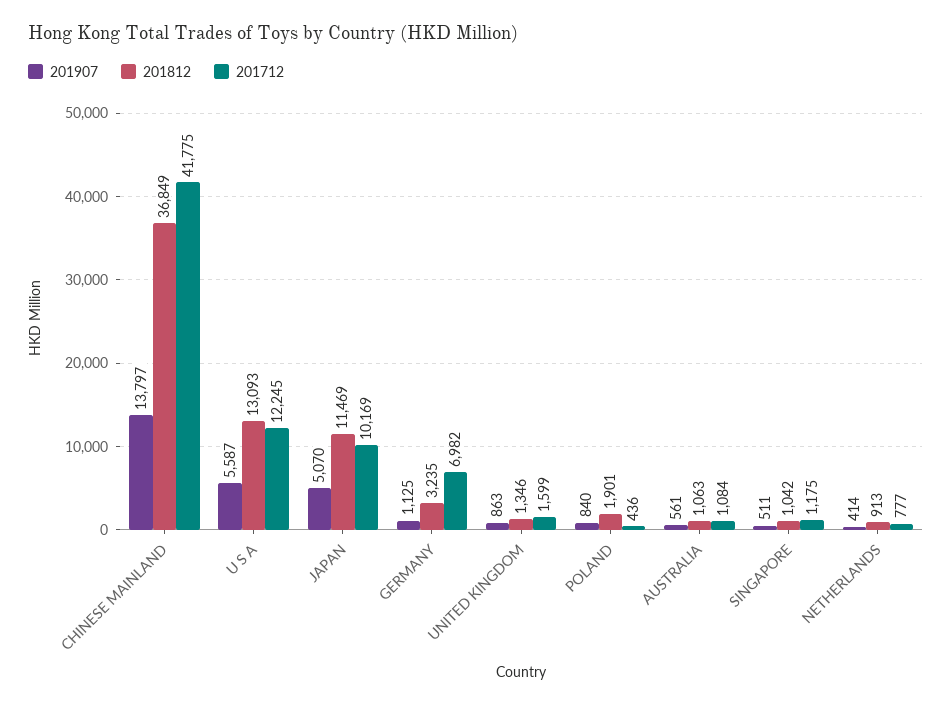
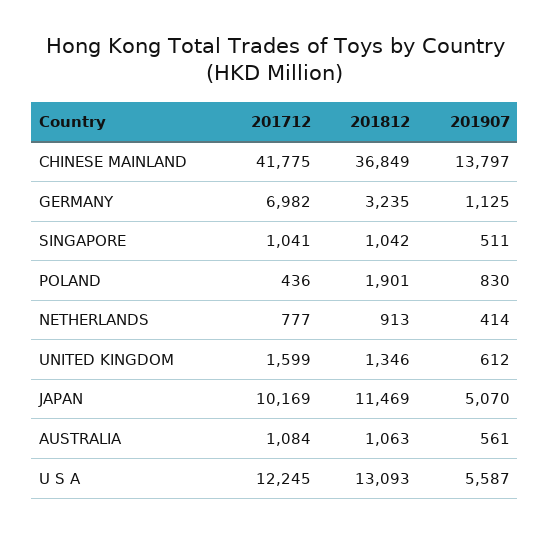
  {
    "201907": {
      "CHINESE MAINLAND": 13797,
      "U S A": 5587,
      "JAPAN": 5070,
      "GERMANY": 1125,
-     "UNITED KINGDOM": 863,
+     "UNITED KINGDOM": 612,
-     "POLAND": 840,
+     "POLAND": 830,
      "AUSTRALIA": 561,
      "SINGAPORE": 511,
      "NETHERLANDS": 414
    },
    "201812": {
      "CHINESE MAINLAND": 36849,
      "U S A": 13093,
      "JAPAN": 11469,
      "GERMANY": 3235,
      "UNITED KINGDOM": 1346,
      "POLAND": 1901,
      "AUSTRALIA": 1063,
      "SINGAPORE": 1042,
      "NETHERLANDS": 913
    },
    "201712": {
      "CHINESE MAINLAND": 41775,
      "U S A": 12245,
      "JAPAN": 10169,
      "GERMANY": 6982,
      "UNITED KINGDOM": 1599,
      "POLAND": 436,
      "AUSTRALIA": 1084,
-     "SINGAPORE": 1175,
+     "SINGAPORE": 1041,
      "NETHERLANDS": 777
    }
  }

